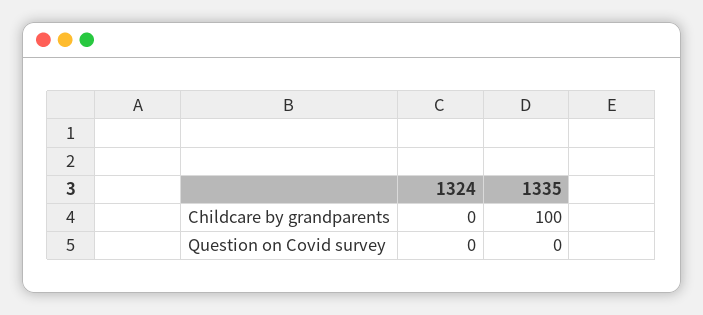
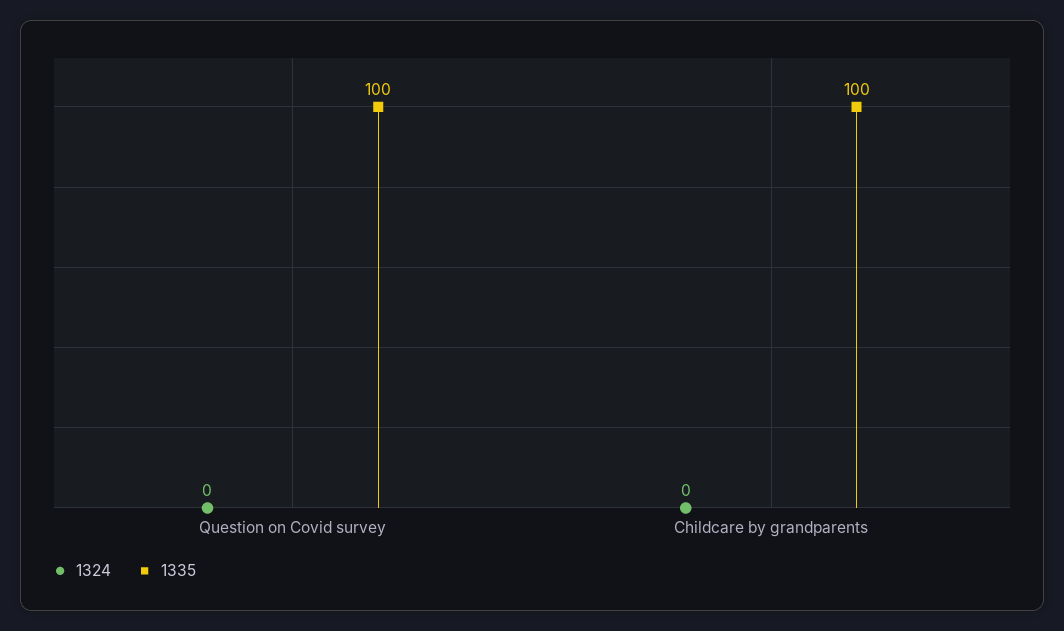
  {
    "1324": {
      "Childcare by grandparents": 0,
      "Question on Covid survey": 0
    },
    "1335": {
      "Childcare by grandparents": 100,
-     "Question on Covid survey": 0
+     "Question on Covid survey": 100
    }
  }

